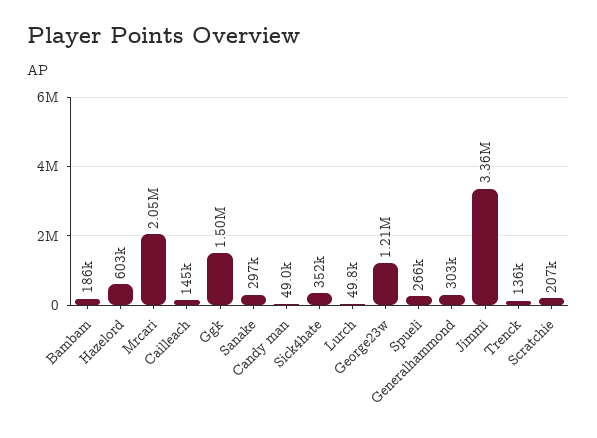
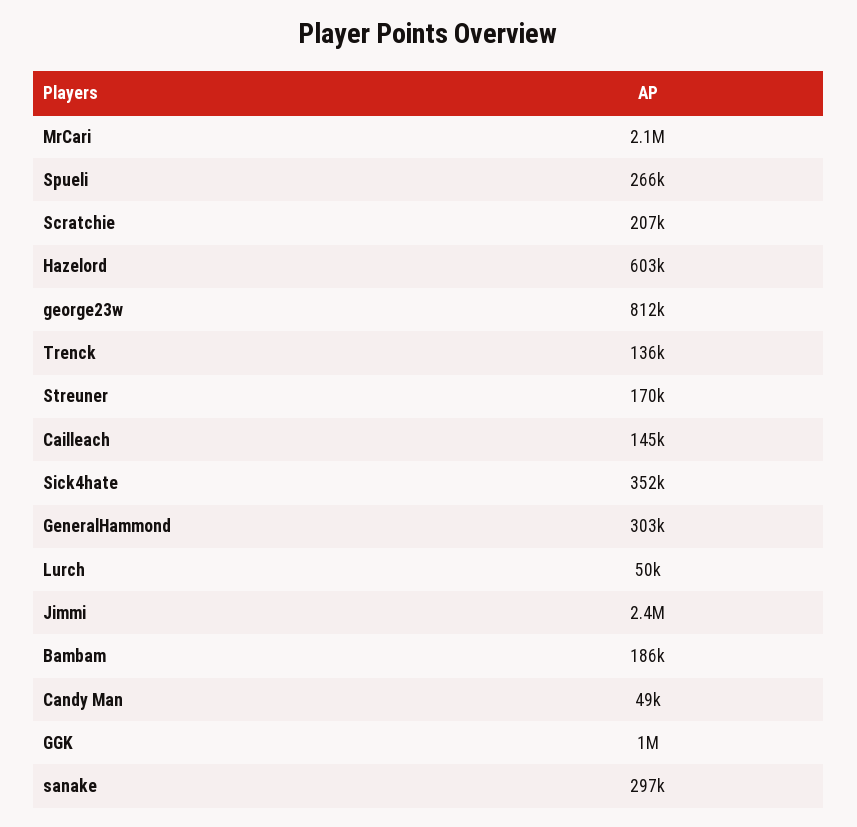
  {
    "Bambam": 186000,
    "Hazelord": 603000,
    "Mrcari": 2050000,
    "Cailleach": 145000,
-   "Ggk": 1500000,
+   "Ggk": 1000000,
    "Sanake": 297000,
    "Candy man": 49000,
    "Sick4hate": 352000,
    "Lurch": 49800,
-   "George23w": 1210000,
+   "George23w": 812000,
    "Spueli": 266000,
    "Generalhammond": 303000,
-   "Jimmi": 3360000,
+   "Jimmi": 2400000,
    "Trenck": 136000,
-   "Scratchie": 207000
+   "Scratchie": 207000,
+   "Streuner": 170000
  }

